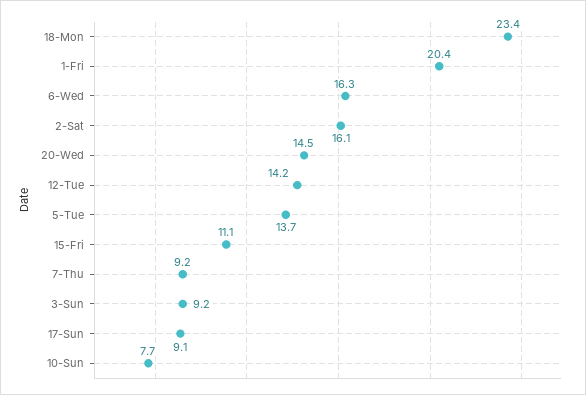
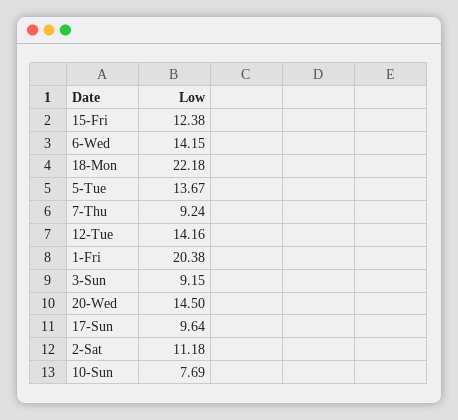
  {
-   "18-Mon": 23.4,
+   "18-Mon": 22.18,
    "1-Fri": 20.38,
-   "6-Wed": 16.3,
+   "6-Wed": 14.15,
-   "2-Sat": 16.1,
+   "2-Sat": 11.18,
    "20-Wed": 14.5,
    "12-Tue": 14.16,
    "5-Tue": 13.67,
-   "15-Fri": 11.1,
+   "15-Fri": 12.38,
    "7-Thu": 9.24,
    "3-Sun": 9.15,
-   "17-Sun": 9.1,
+   "17-Sun": 9.64,
    "10-Sun": 7.69
  }

